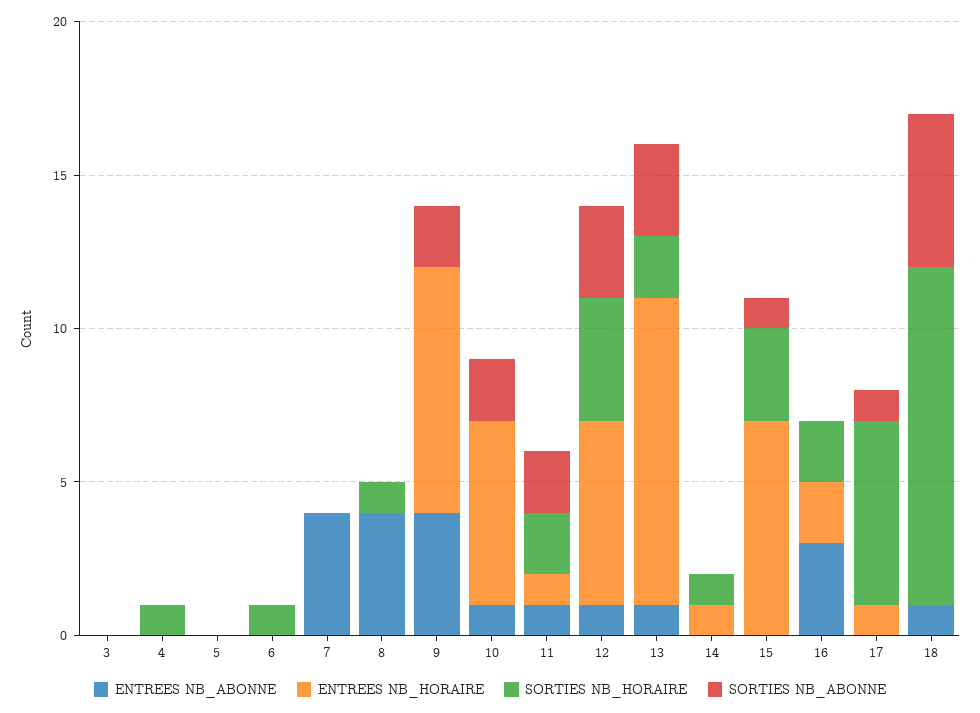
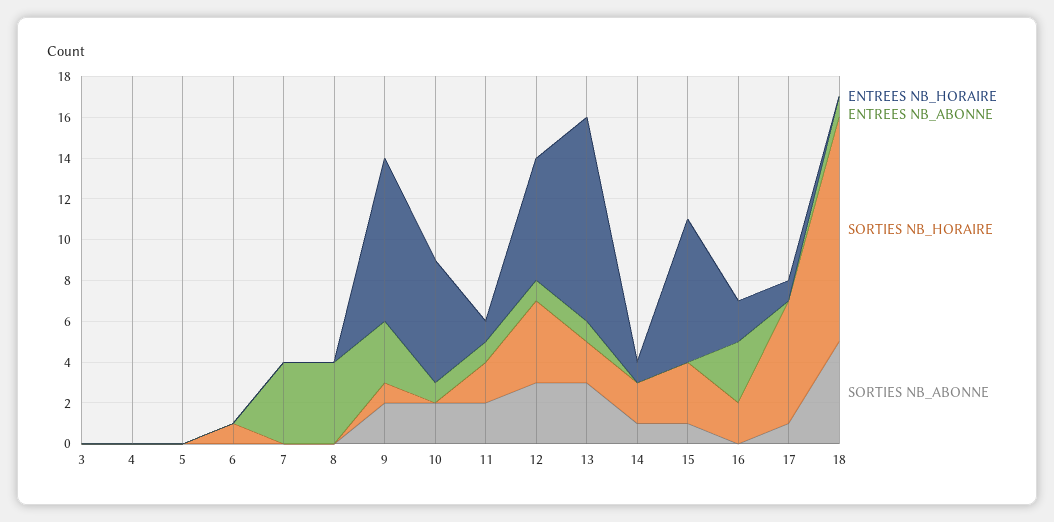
  {
    "ENTREES NB_ABONNE": {
      "3": 0,
      "4": 0,
      "5": 0,
      "6": 0,
      "7": 4,
      "8": 4,
-     "9": 4,
+     "9": 3,
      "10": 1,
      "11": 1,
      "12": 1,
      "13": 1,
      "14": 0,
      "15": 0,
      "16": 3,
      "17": 0,
      "18": 1
    },
    "ENTREES NB_HORAIRE": {
      "3": 0,
      "4": 0,
      "5": 0,
      "6": 0,
      "7": 0,
      "8": 0,
      "9": 8,
      "10": 6,
      "11": 1,
      "12": 6,
      "13": 10,
      "14": 1,
      "15": 7,
      "16": 2,
      "17": 1,
      "18": 0
    },
    "SORTIES NB_HORAIRE": {
      "3": 0,
-     "4": 1,
+     "4": 0,
      "5": 0,
      "6": 1,
      "7": 0,
-     "8": 1,
+     "8": 0,
-     "9": 0,
+     "9": 1,
      "10": 0,
      "11": 2,
      "12": 4,
      "13": 2,
-     "14": 1,
+     "14": 2,
      "15": 3,
      "16": 2,
      "17": 6,
      "18": 11
    },
    "SORTIES NB_ABONNE": {
      "3": 0,
      "4": 0,
      "5": 0,
      "6": 0,
      "7": 0,
      "8": 0,
      "9": 2,
      "10": 2,
      "11": 2,
      "12": 3,
      "13": 3,
-     "14": 0,
+     "14": 1,
      "15": 1,
      "16": 0,
      "17": 1,
      "18": 5
    }
  }

